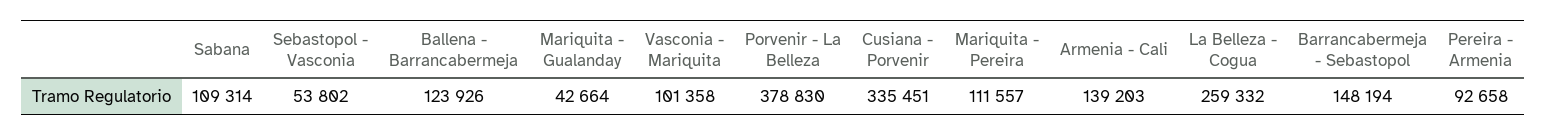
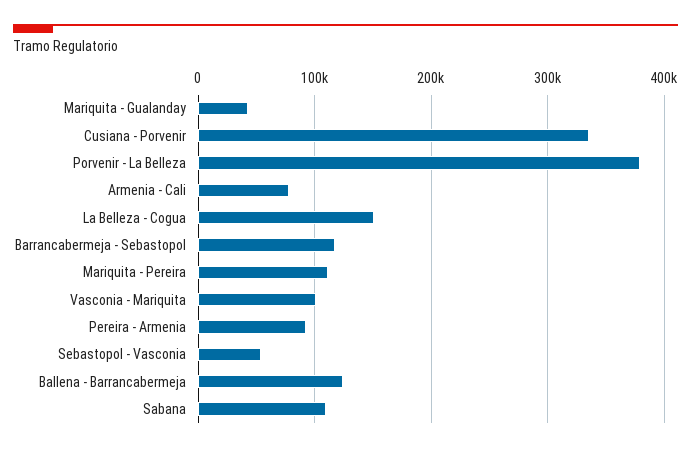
  {
    "Sabana": 109314,
    "Sebastopol - Vasconia": 53802,
    "Ballena - Barrancabermeja": 123926,
    "Mariquita - Gualanday": 42664,
    "Vasconia - Mariquita": 101358,
    "Porvenir - La Belleza": 378830,
    "Cusiana - Porvenir": 335451,
    "Mariquita - Pereira": 111557,
-   "Armenia - Cali": 139203,
+   "Armenia - Cali": 80000,
-   "La Belleza - Cogua": 259332,
+   "La Belleza - Cogua": 150000,
-   "Barrancabermeja - Sebastopol": 148194,
+   "Barrancabermeja - Sebastopol": 120000,
    "Pereira - Armenia": 92658
  }

